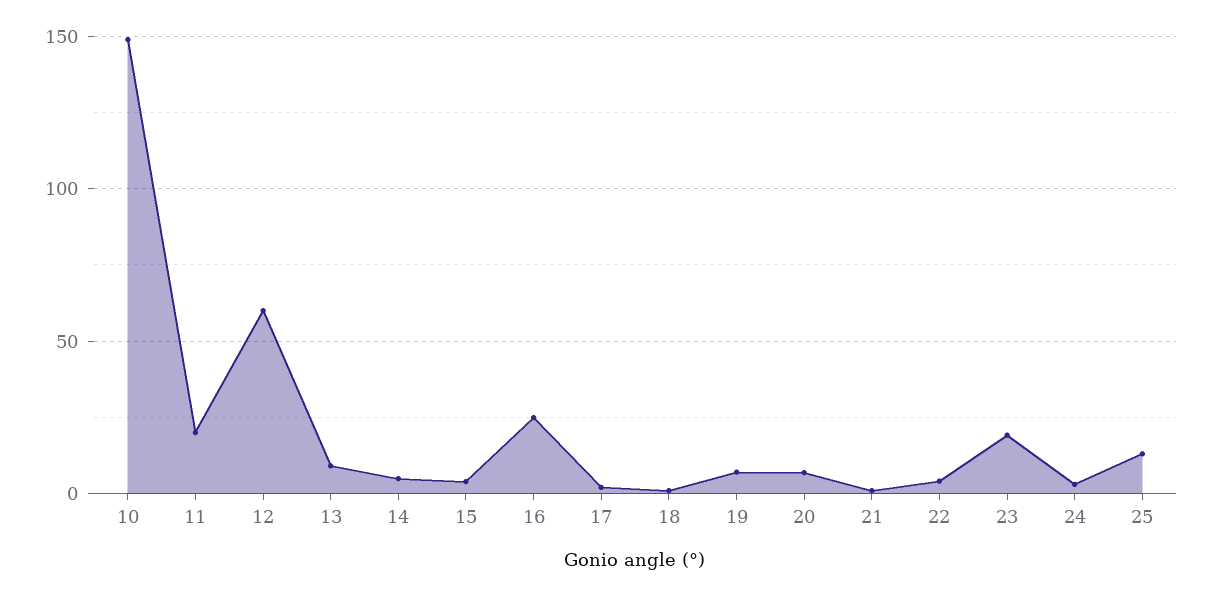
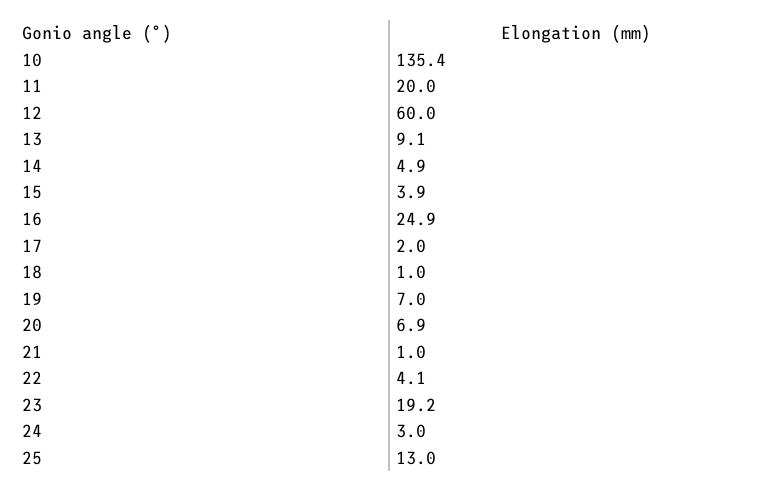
  {
-   "10": 150,
+   "10": 135.4,
    "11": 20,
    "12": 60,
    "13": 9.1,
    "14": 4.9,
    "15": 3.9,
    "16": 24.9,
    "17": 2,
    "18": 1,
    "19": 7,
    "20": 6.9,
    "21": 1,
    "22": 4.1,
    "23": 19.2,
    "24": 3,
    "25": 13
  }

